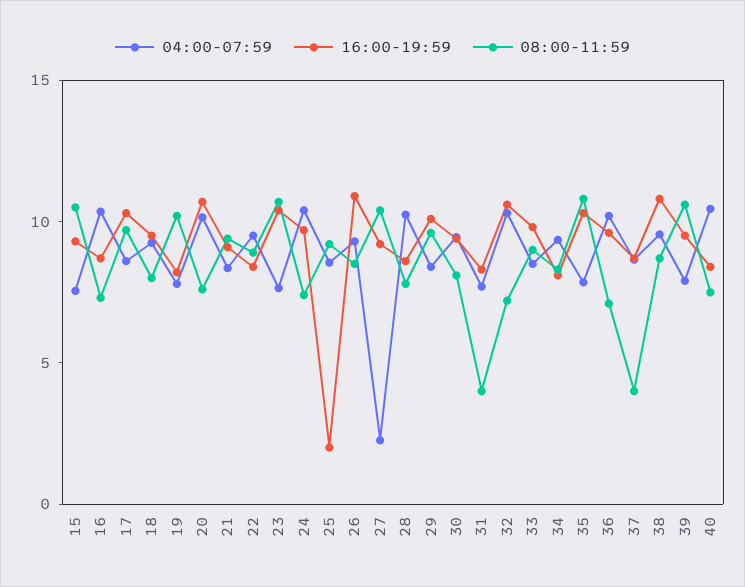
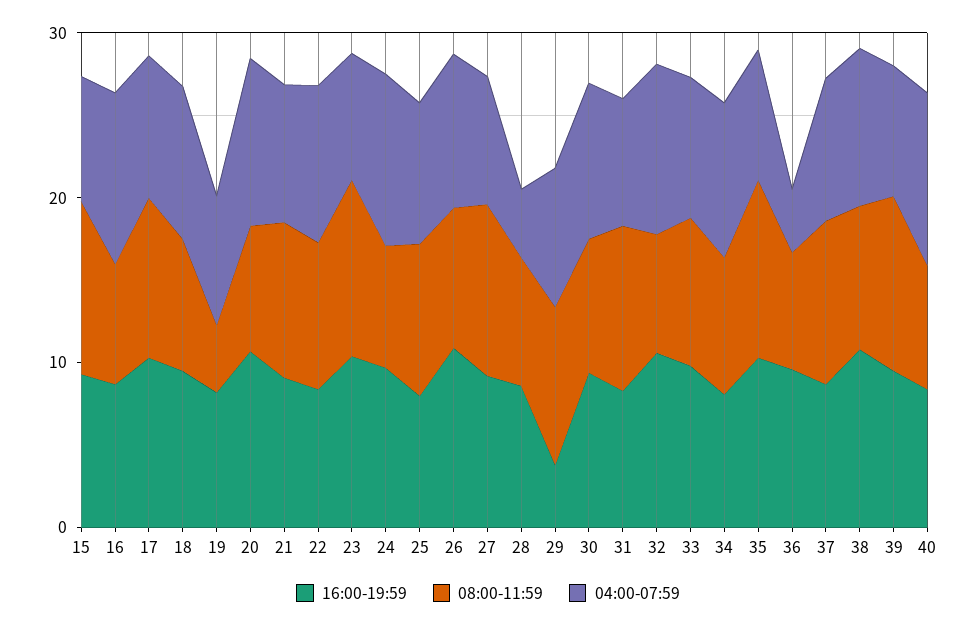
  {
    "04:00-07:59": {
      "15": 8,
      "16": 10,
      "17": 9,
      "18": 9,
      "19": 8,
      "20": 10,
      "21": 8,
      "22": 10,
      "23": 8,
      "24": 10,
      "25": 9,
      "26": 9,
-     "27": 2,
+     "27": 8,
-     "28": 10,
+     "28": 4,
      "29": 8,
      "30": 9,
      "31": 8,
      "32": 10,
      "33": 9,
      "34": 9,
      "35": 8,
-     "36": 10,
+     "36": 4,
      "37": 9,
      "38": 10,
      "39": 8,
      "40": 10
    },
    "16:00-19:59": {
      "15": 9,
      "16": 9,
      "17": 10,
      "18": 10,
      "19": 8,
      "20": 11,
      "21": 9,
      "22": 8,
      "23": 10,
      "24": 10,
-     "25": 2,
+     "25": 8,
      "26": 11,
      "27": 9,
      "28": 9,
-     "29": 10,
+     "29": 4,
      "30": 9,
      "31": 8,
      "32": 11,
      "33": 10,
      "34": 8,
      "35": 10,
      "36": 10,
      "37": 9,
      "38": 11,
      "39": 10,
      "40": 8
    },
    "08:00-11:59": {
      "15": 11,
      "16": 7,
      "17": 10,
      "18": 8,
-     "19": 10,
+     "19": 4,
      "20": 8,
      "21": 9,
      "22": 9,
      "23": 11,
      "24": 7,
      "25": 9,
      "26": 9,
      "27": 10,
      "28": 8,
      "29": 10,
      "30": 8,
-     "31": 4,
+     "31": 10,
      "32": 7,
      "33": 9,
      "34": 8,
      "35": 11,
      "36": 7,
-     "37": 4,
+     "37": 10,
      "38": 9,
      "39": 11,
      "40": 8
    }
  }

